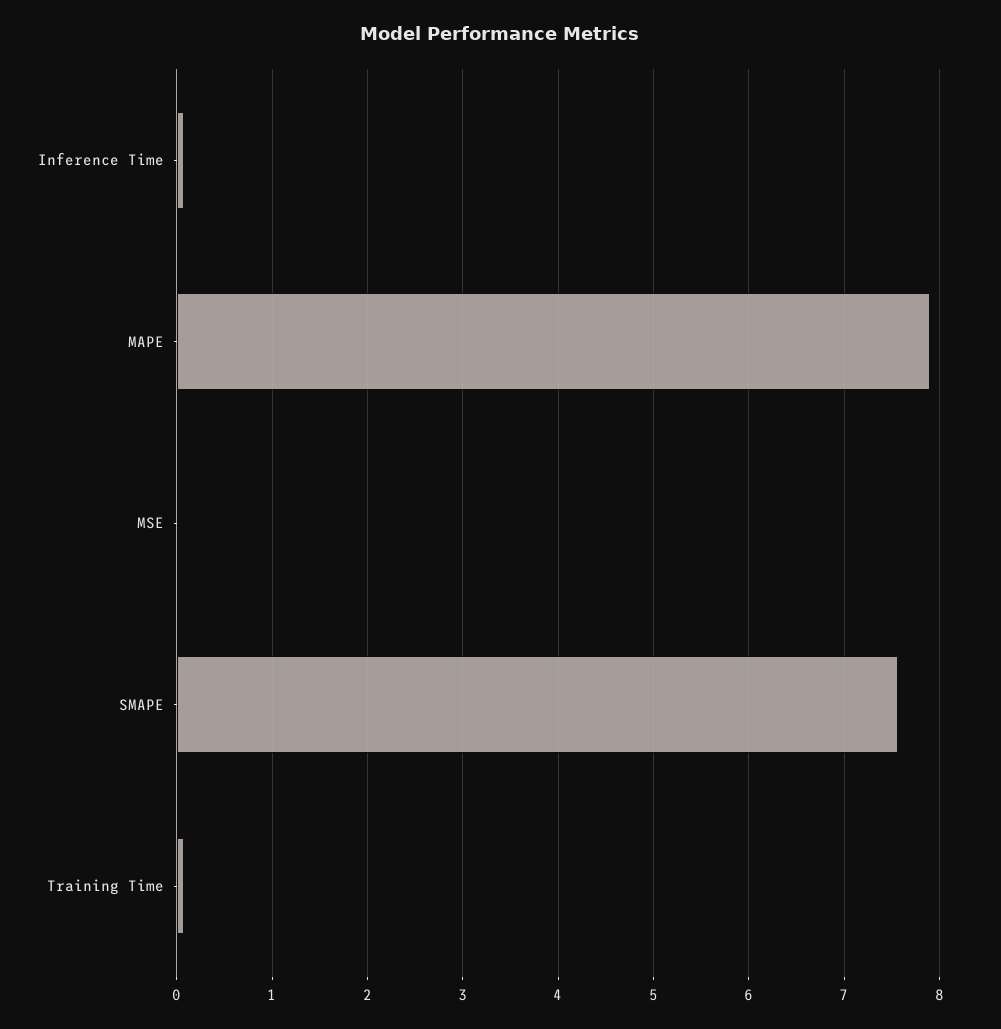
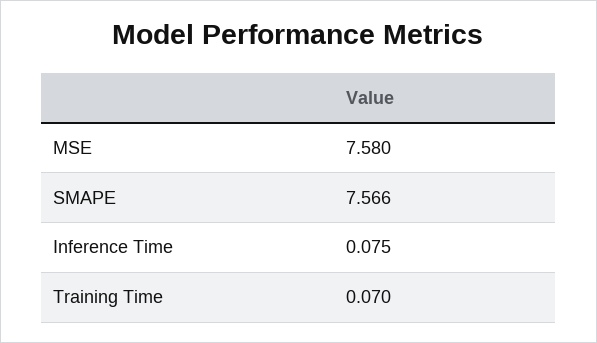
  {
    "Inference Time": 0.075,
-   "MAPE": 7.9,
-   "MSE": 0,
+   "MSE": 7.58,
    "SMAPE": 7.566,
    "Training Time": 0.07
  }

